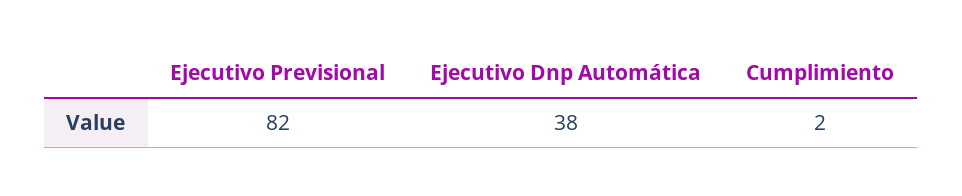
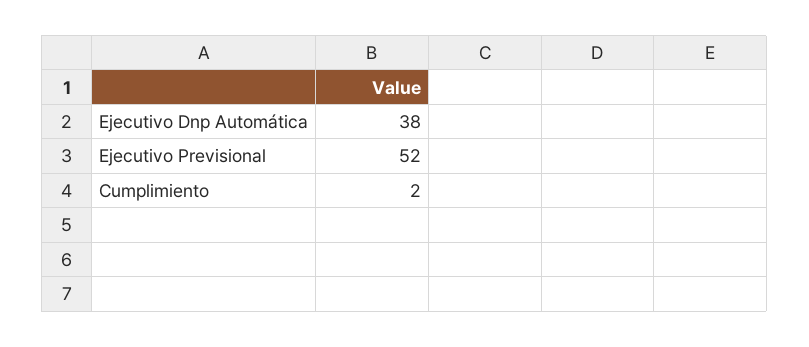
  {
-   "Ejecutivo Previsional": 82,
+   "Ejecutivo Previsional": 52,
    "Ejecutivo Dnp Automática": 38,
    "Cumplimiento": 2
  }

